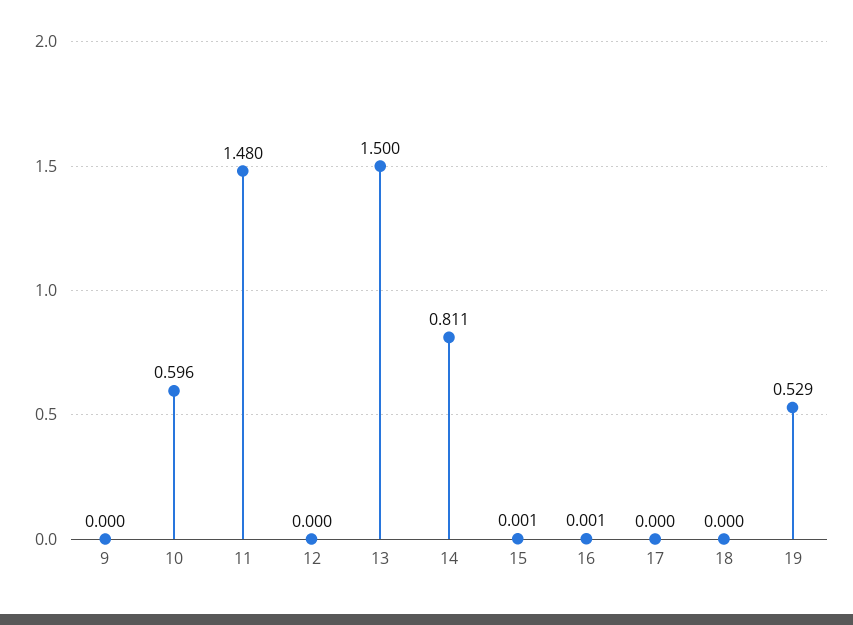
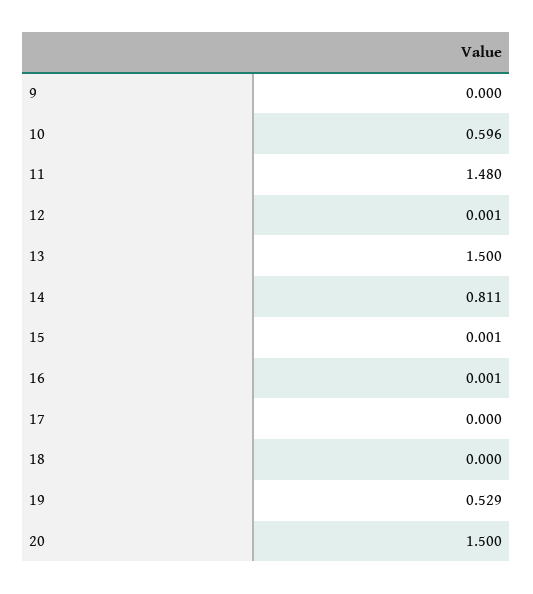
  {
    "9": 0,
    "10": 0.596,
    "11": 1.48,
-   "12": 0,
+   "12": 0.001,
    "13": 1.5,
    "14": 0.811,
    "15": 0.001,
    "16": 0.001,
    "17": 0,
    "18": 0,
-   "19": 0.529
+   "19": 0.529,
+   "20": 1.5
  }

